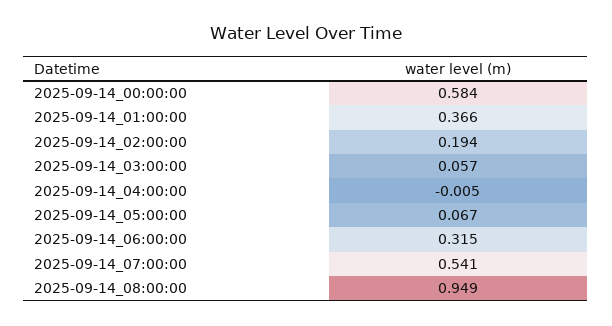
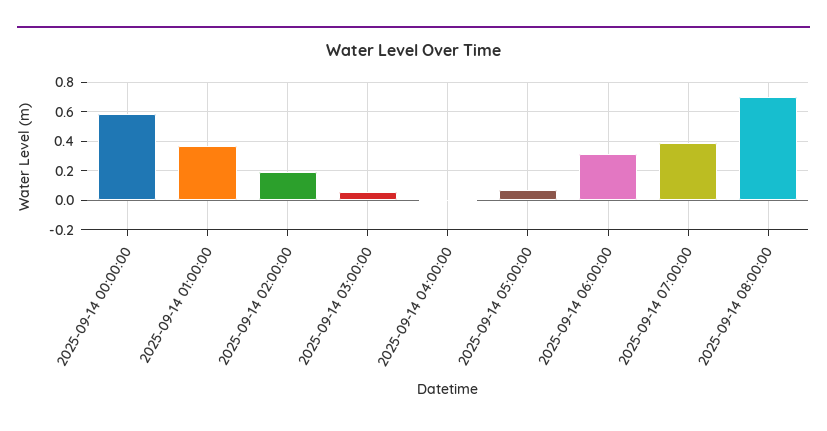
  {
    "2025-09-14_00:00:00": 0.584,
    "2025-09-14_01:00:00": 0.366,
    "2025-09-14_02:00:00": 0.194,
    "2025-09-14_03:00:00": 0.057,
    "2025-09-14_04:00:00": -0.005,
    "2025-09-14_05:00:00": 0.067,
    "2025-09-14_06:00:00": 0.315,
-   "2025-09-14_07:00:00": 0.541,
+   "2025-09-14_07:00:00": 0.4,
-   "2025-09-14_08:00:00": 0.949
+   "2025-09-14_08:00:00": 0.7
  }

